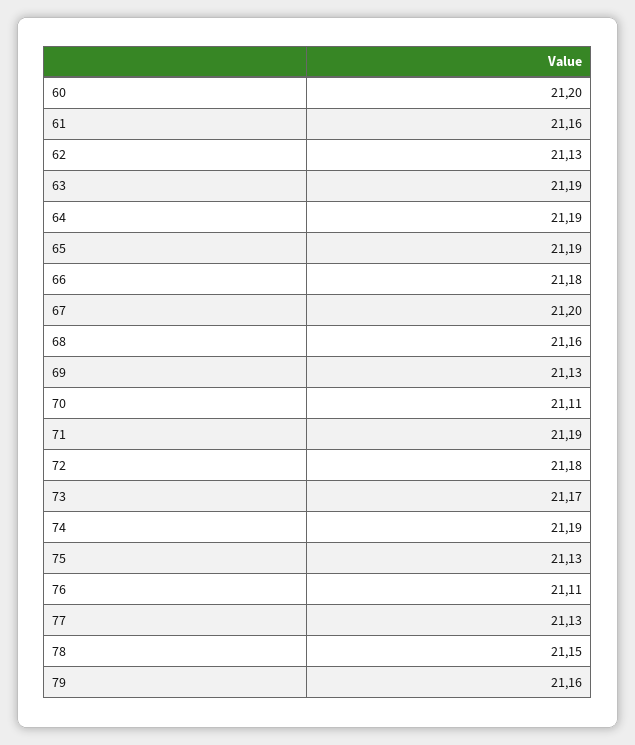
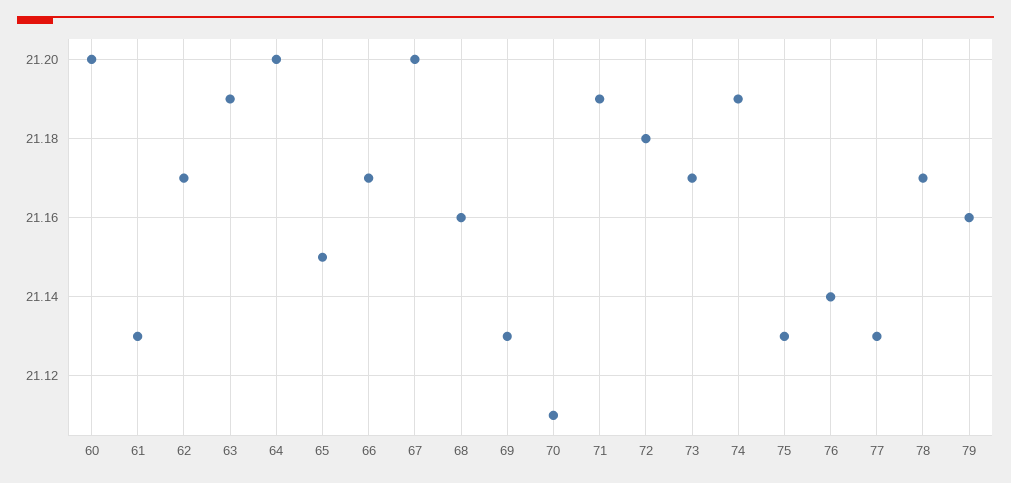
  {
    "60": 21.2,
-   "61": 21.16,
+   "61": 21.13,
-   "62": 21.13,
+   "62": 21.17,
    "63": 21.19,
-   "64": 21.19,
+   "64": 21.2,
-   "65": 21.19,
+   "65": 21.15,
-   "66": 21.18,
+   "66": 21.17,
    "67": 21.2,
    "68": 21.16,
    "69": 21.13,
    "70": 21.11,
    "71": 21.19,
    "72": 21.18,
    "73": 21.17,
    "74": 21.19,
    "75": 21.13,
-   "76": 21.11,
+   "76": 21.14,
    "77": 21.13,
-   "78": 21.15,
+   "78": 21.17,
    "79": 21.16
  }

